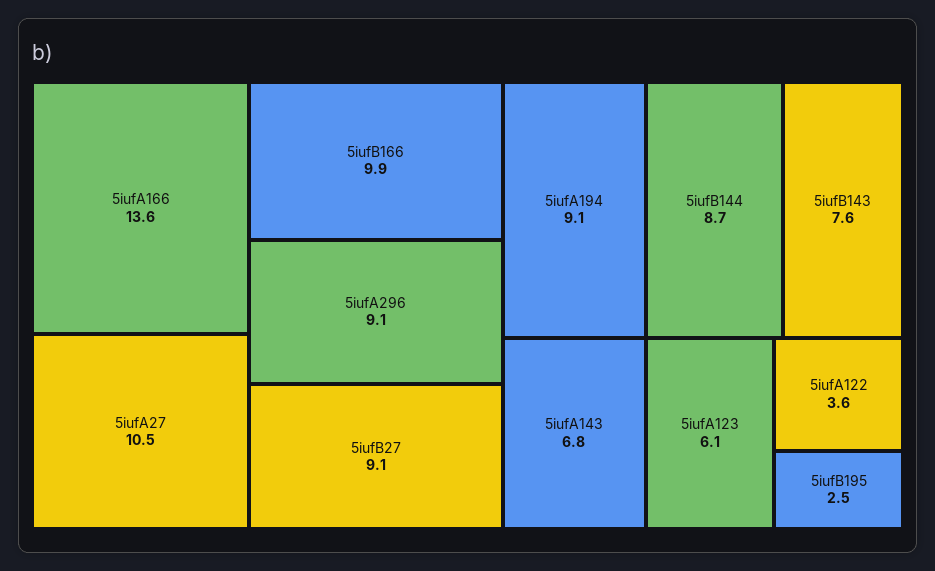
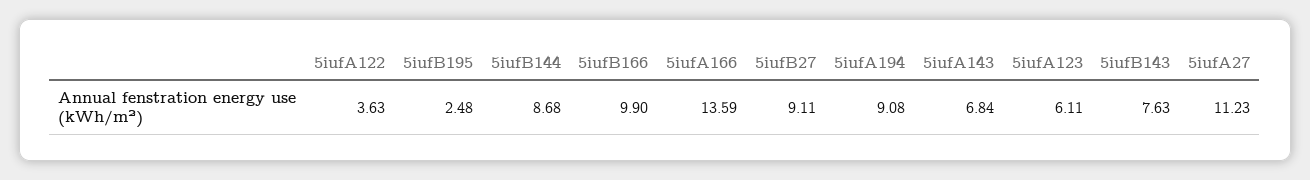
  {
    "5iufA166": 13.59,
-   "5iufA27": 10.5,
+   "5iufA27": 11.23,
    "5iufB166": 9.9,
-   "5iufA296": 9.1,
    "5iufB27": 9.11,
    "5iufA194": 9.08,
    "5iufB144": 8.68,
    "5iufB143": 7.63,
    "5iufA143": 6.84,
    "5iufA123": 6.11,
    "5iufA122": 3.63,
    "5iufB195": 2.48
  }

